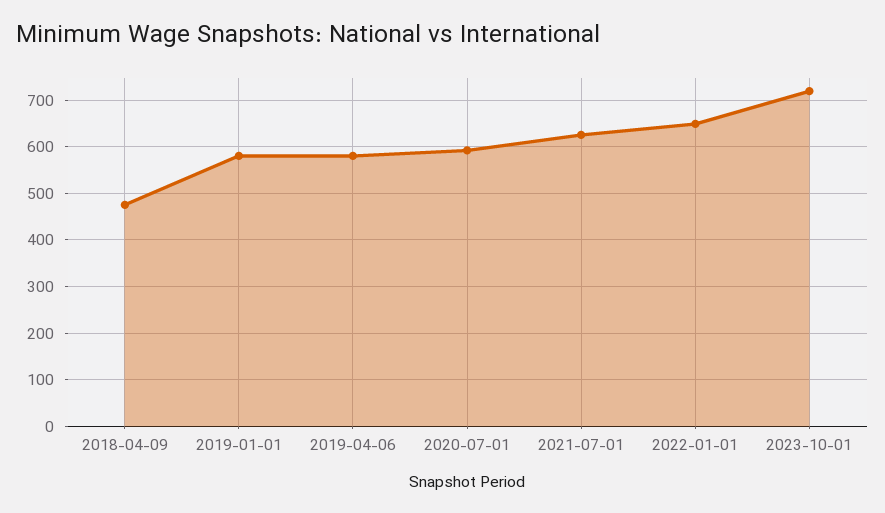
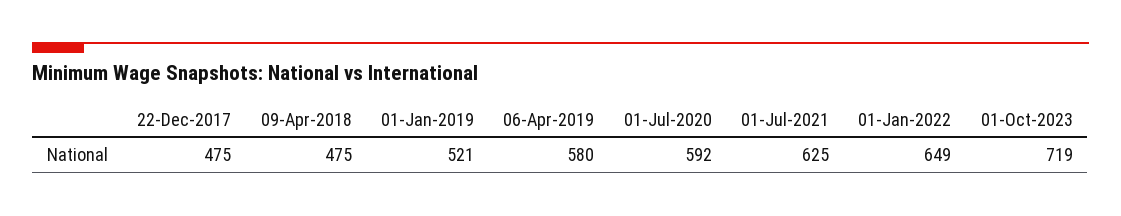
  {
    "2018-04-09": 475,
-   "2019-01-01": 580,
+   "2019-01-01": 521,
    "2019-04-06": 580,
    "2020-07-01": 592,
    "2021-07-01": 625,
    "2022-01-01": 649,
-   "2023-10-01": 719
+   "2023-10-01": 719,
+   "22-Dec-2017": 475
  }

